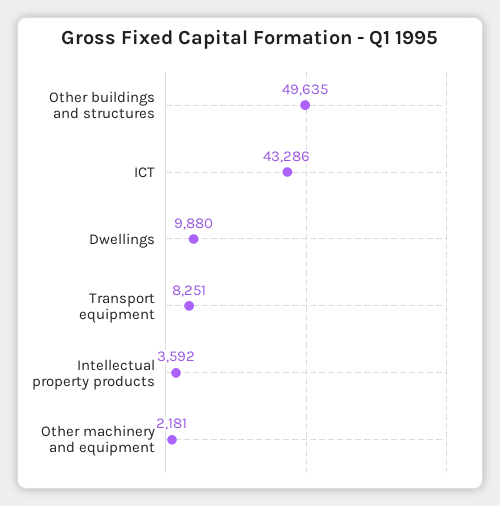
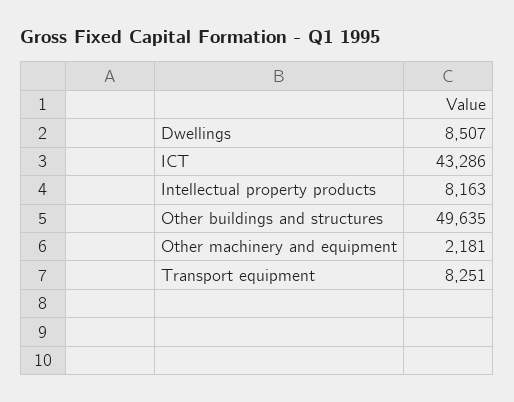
  {
    "Other buildings and structures": 49635,
    "ICT": 43286,
-   "Dwellings": 9880,
+   "Dwellings": 8507,
    "Transport equipment": 8251,
-   "Intellectual property products": 3592,
+   "Intellectual property products": 8163,
    "Other machinery and equipment": 2181
  }

